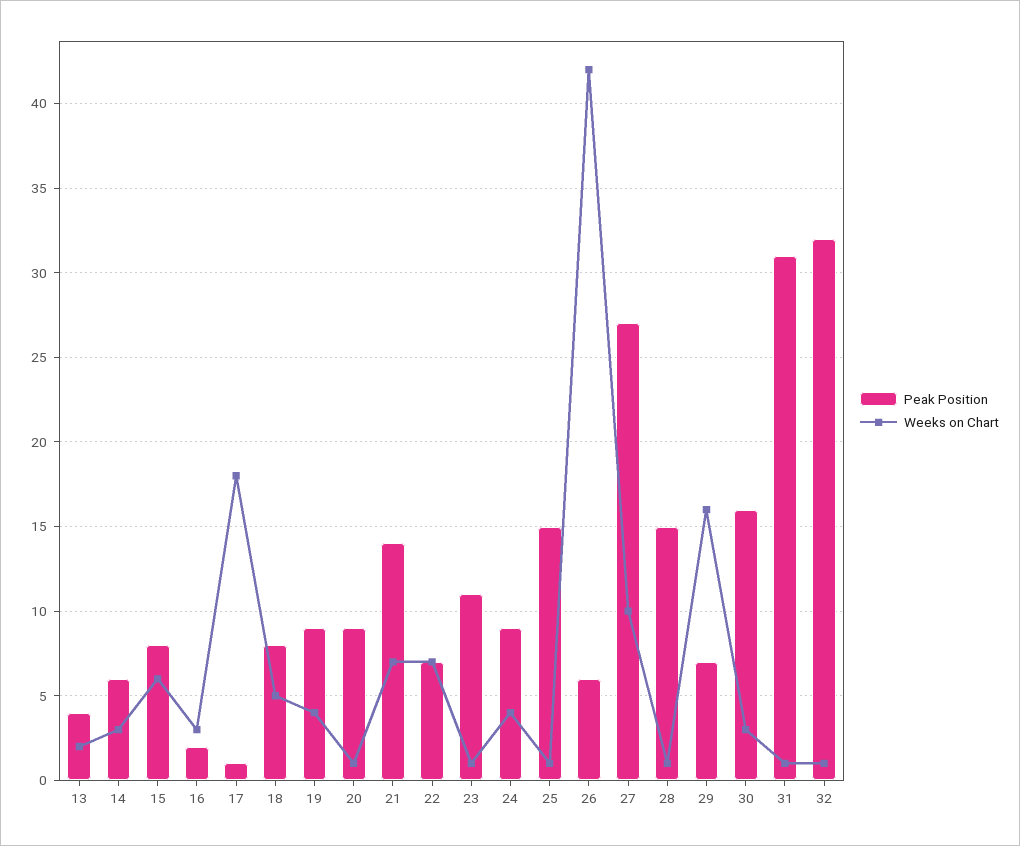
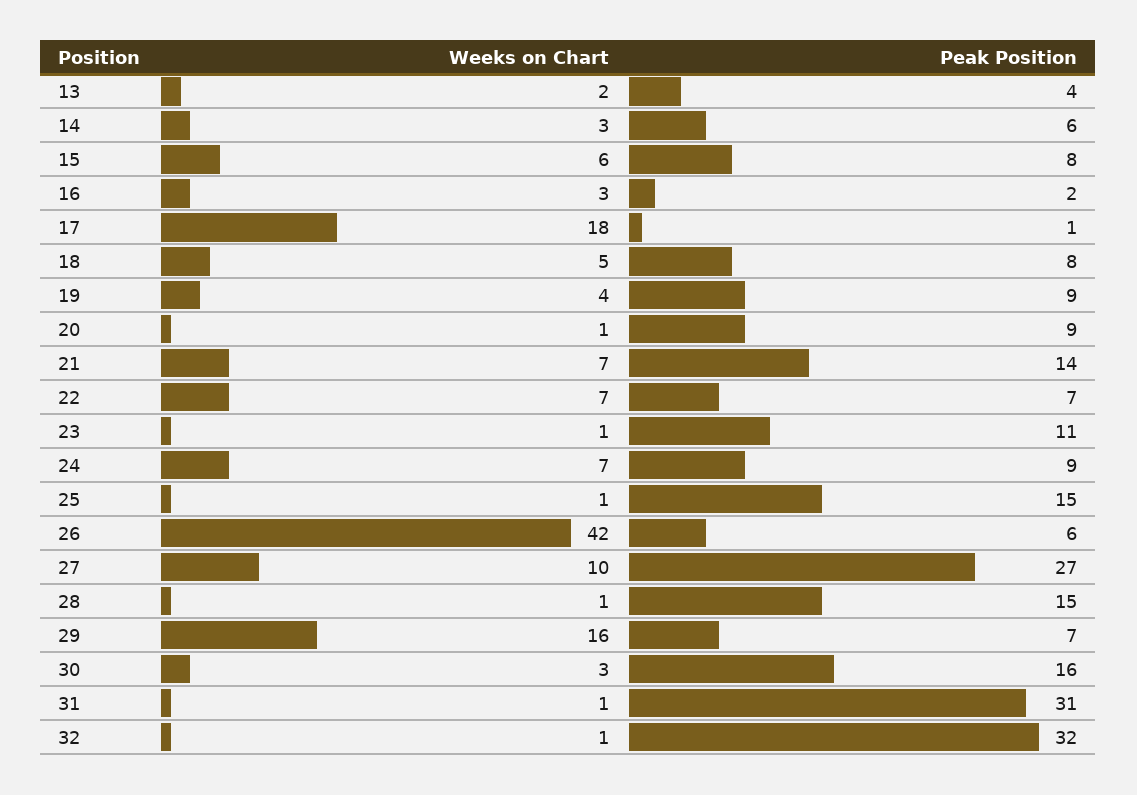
  {
    "Peak Position": {
      "13": 4,
      "14": 6,
      "15": 8,
      "16": 2,
      "17": 1,
      "18": 8,
      "19": 9,
      "20": 9,
      "21": 14,
      "22": 7,
      "23": 11,
      "24": 9,
      "25": 15,
      "26": 6,
      "27": 27,
      "28": 15,
      "29": 7,
      "30": 16,
      "31": 31,
      "32": 32
    },
    "Weeks on Chart": {
      "13": 2,
      "14": 3,
      "15": 6,
      "16": 3,
      "17": 18,
      "18": 5,
      "19": 4,
      "20": 1,
      "21": 7,
      "22": 7,
      "23": 1,
-     "24": 4,
+     "24": 7,
      "25": 1,
      "26": 42,
      "27": 10,
      "28": 1,
      "29": 16,
      "30": 3,
      "31": 1,
      "32": 1
    }
  }

